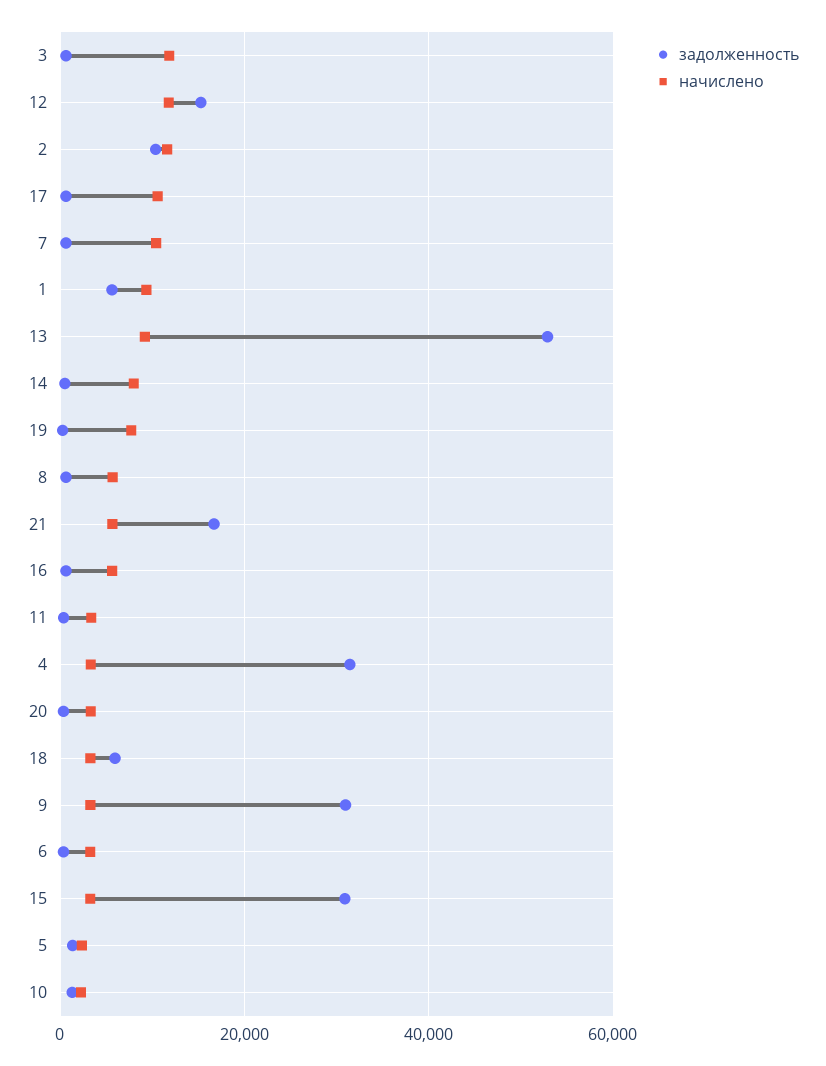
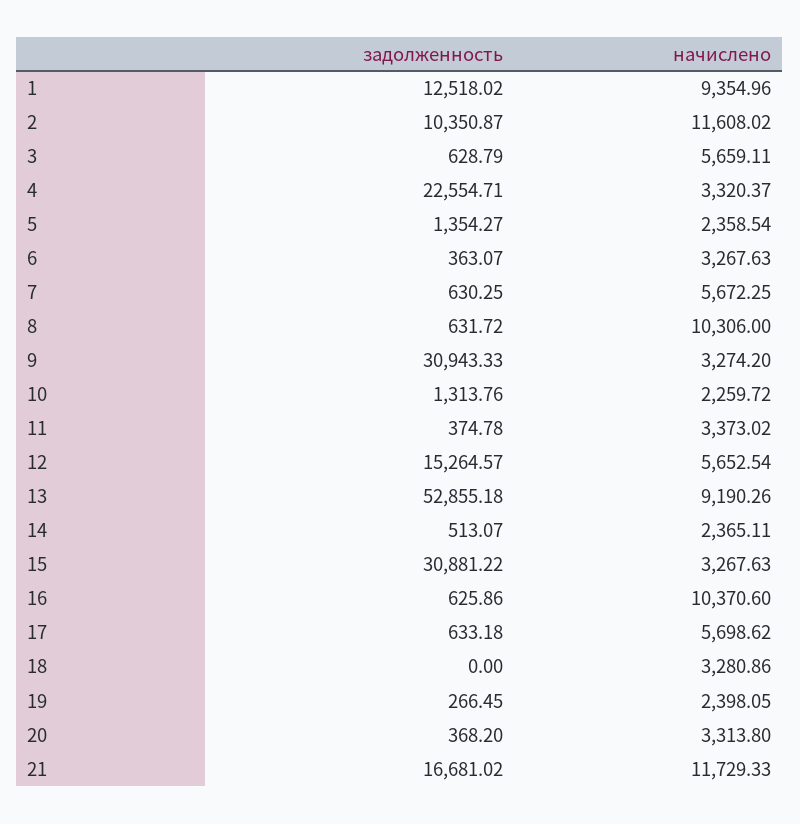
  {
    "задолженность": {
      "3": 628.79,
      "12": 15264.57,
      "2": 10350.87,
      "17": 633.18,
      "7": 630.25,
-     "1": 6000,
+     "1": 12518.02,
      "13": 52855.18,
      "14": 513.07,
      "19": 266.45,
      "8": 631.72,
      "21": 16681.02,
      "16": 625.86,
      "11": 374.78,
-     "4": 32000,
+     "4": 22554.71,
      "20": 368.2,
-     "18": 6000,
+     "18": 0,
      "9": 30943.33,
      "6": 363.07,
      "15": 30881.22,
      "5": 1354.27,
      "10": 1313.76
    },
    "начислено": {
-     "3": 12000,
+     "3": 5659.11,
-     "12": 12000,
+     "12": 5652.54,
      "2": 11608.02,
-     "17": 10000,
+     "17": 5698.62,
-     "7": 10000,
+     "7": 5672.25,
      "1": 9354.96,
      "13": 9190.26,
-     "14": 8000,
+     "14": 2365.11,
-     "19": 8000,
+     "19": 2398.05,
-     "8": 6000,
+     "8": 10306,
-     "21": 6000,
+     "21": 11729.33,
-     "16": 6000,
+     "16": 10370.6,
      "11": 3373.02,
      "4": 3320.37,
      "20": 3313.8,
      "18": 3280.86,
      "9": 3274.2,
      "6": 3267.63,
      "15": 3267.63,
      "5": 2358.54,
      "10": 2259.72
    }
  }

